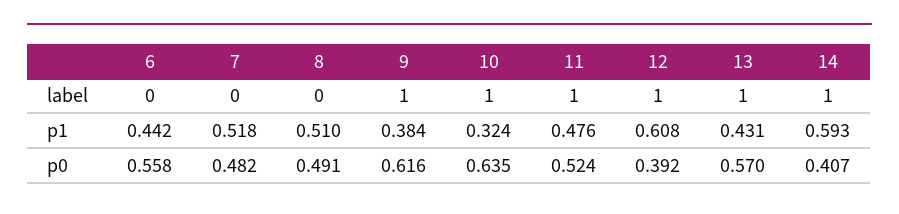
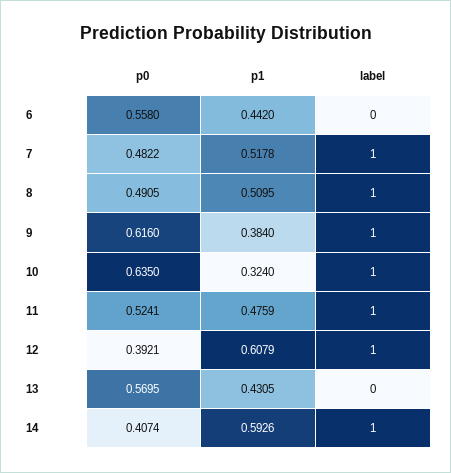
  {
    "6": {
      "label": 0,
      "p1": 0.442,
      "p0": 0.558
    },
    "7": {
-     "label": 0,
+     "label": 1,
      "p1": 0.5178,
      "p0": 0.4822
    },
    "8": {
-     "label": 0,
+     "label": 1,
      "p1": 0.5095,
      "p0": 0.4905
    },
    "9": {
      "label": 1,
      "p1": 0.384,
      "p0": 0.616
    },
    "10": {
      "label": 1,
      "p1": 0.324,
      "p0": 0.635
    },
    "11": {
      "label": 1,
      "p1": 0.4759,
      "p0": 0.5241
    },
    "12": {
      "label": 1,
      "p1": 0.6079,
      "p0": 0.3921
    },
    "13": {
-     "label": 1,
+     "label": 0,
      "p1": 0.4305,
      "p0": 0.5695
    },
    "14": {
      "label": 1,
      "p1": 0.5926,
      "p0": 0.4074
    }
  }

